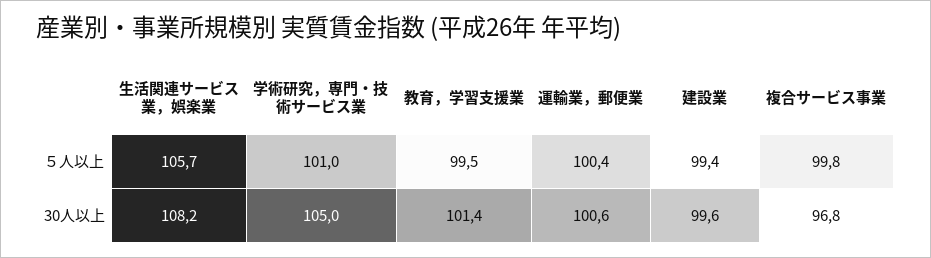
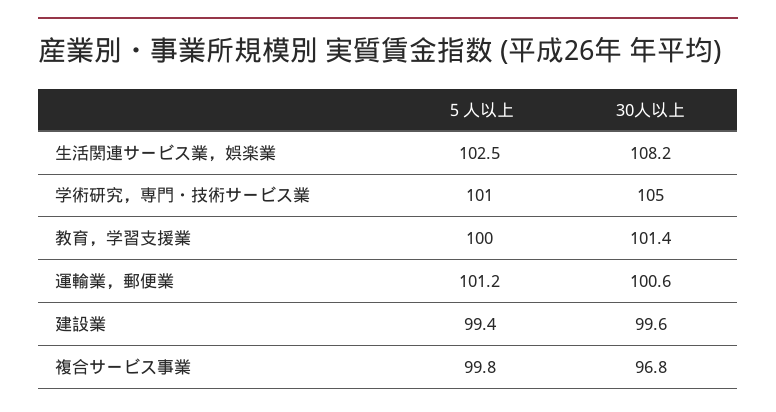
  {
    "生活関連サービス業，娯楽業": {
-     "５人以上": 105.7,
+     "５人以上": 102.5,
      "30人以上": 108.2
    },
    "学術研究，専門・技術サービス業": {
      "５人以上": 101,
      "30人以上": 105
    },
    "教育，学習支援業": {
-     "５人以上": 99.5,
+     "５人以上": 100,
      "30人以上": 101.4
    },
    "運輸業，郵便業": {
-     "５人以上": 100.4,
+     "５人以上": 101.2,
      "30人以上": 100.6
    },
    "建設業": {
      "５人以上": 99.4,
      "30人以上": 99.6
    },
    "複合サービス事業": {
      "５人以上": 99.8,
      "30人以上": 96.8
    }
  }

